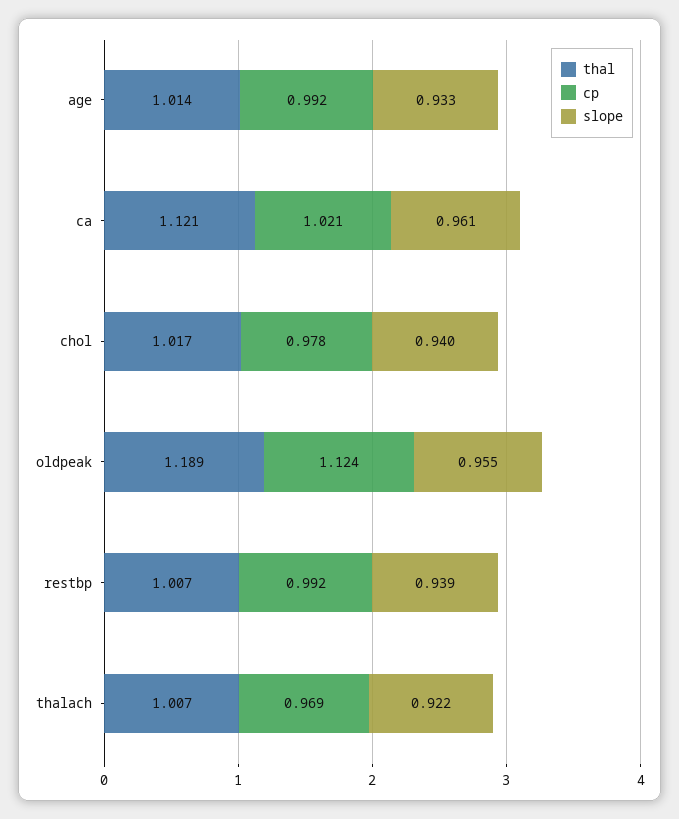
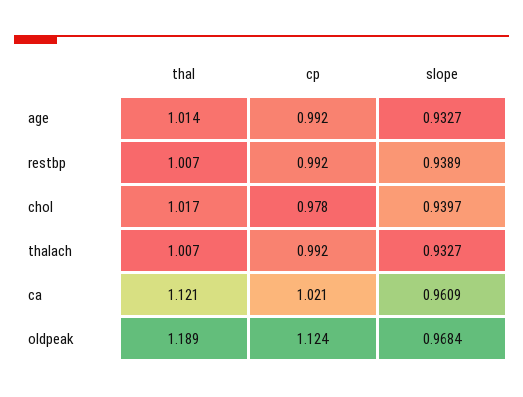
  {
    "thal": {
      "age": 1.014,
      "ca": 1.121,
      "chol": 1.017,
      "oldpeak": 1.189,
      "restbp": 1.007,
      "thalach": 1.007
    },
    "cp": {
      "age": 0.992,
      "ca": 1.021,
      "chol": 0.978,
      "oldpeak": 1.124,
      "restbp": 0.992,
-     "thalach": 0.969
+     "thalach": 0.992
    },
    "slope": {
      "age": 0.9327,
      "ca": 0.9609,
      "chol": 0.9397,
-     "oldpeak": 0.955,
+     "oldpeak": 0.9684,
      "restbp": 0.9389,
-     "thalach": 0.922
+     "thalach": 0.9327
    }
  }

